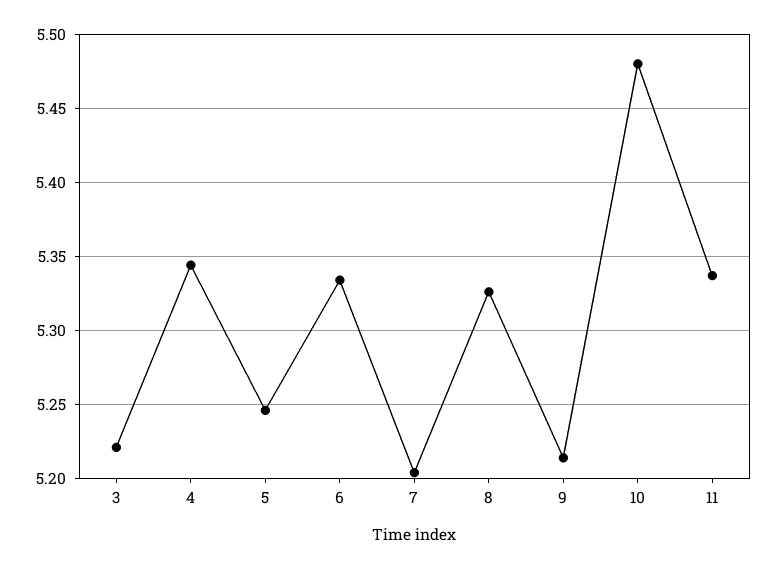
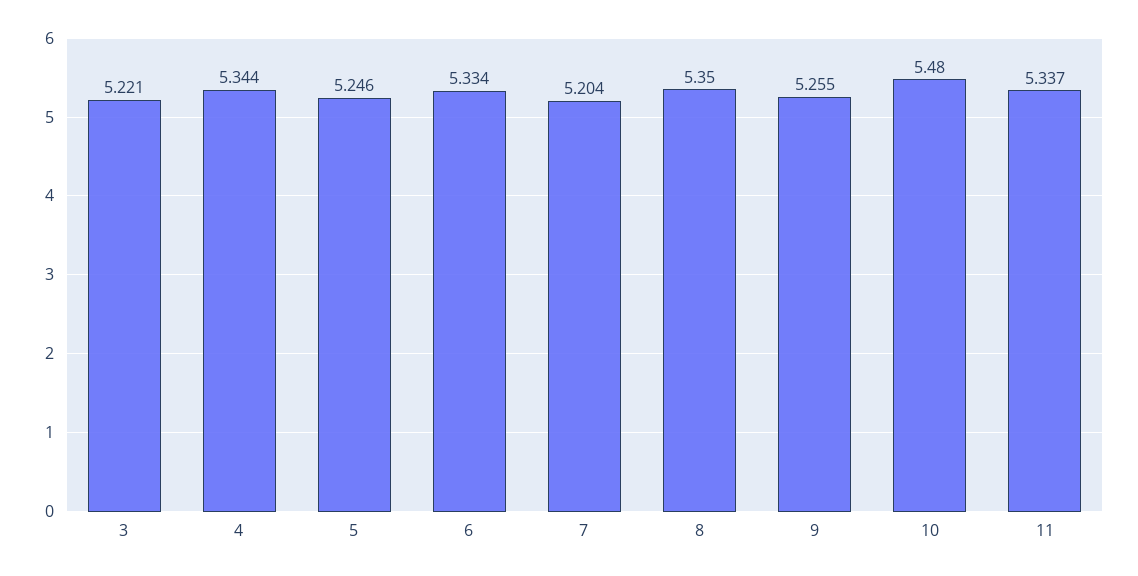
  {
    "3": 5.221,
    "4": 5.344,
    "5": 5.246,
    "6": 5.334,
    "7": 5.204,
-   "8": 5.325,
+   "8": 5.35,
-   "9": 5.215,
+   "9": 5.255,
    "10": 5.48,
    "11": 5.337
  }

